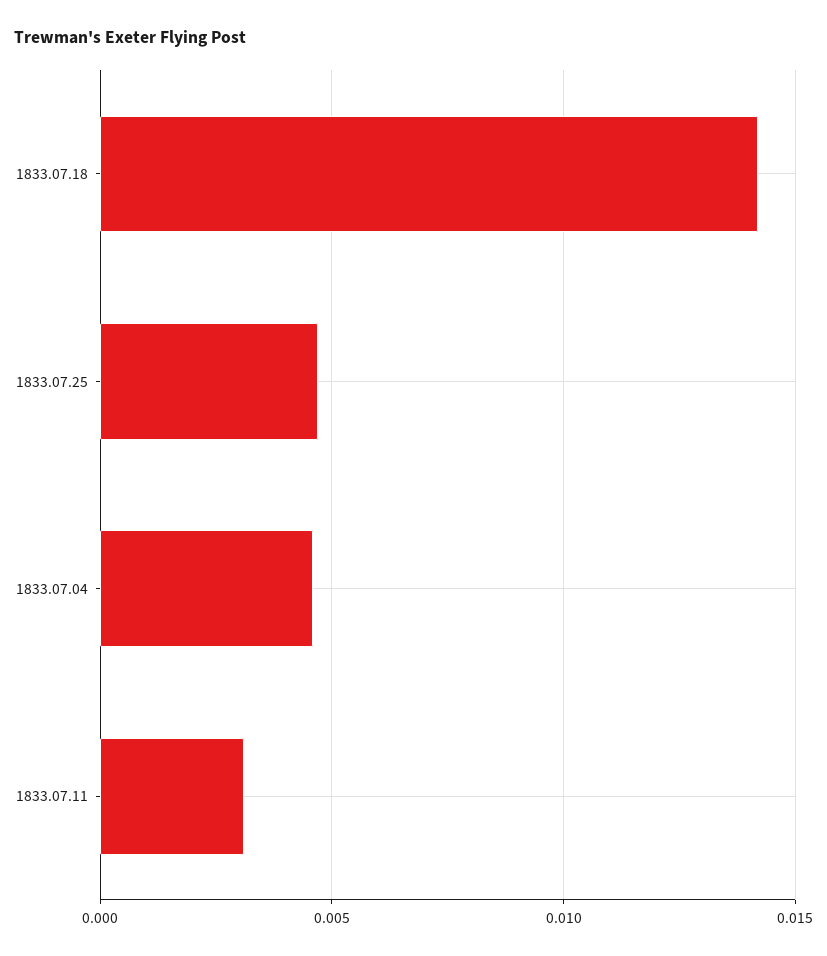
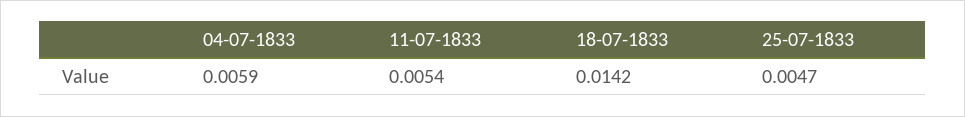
  {
    "1833.07.18": 0.0142,
    "1833.07.25": 0.0047,
-   "1833.07.04": 0.0045,
+   "1833.07.04": 0.0059,
-   "1833.07.11": 0.003
+   "1833.07.11": 0.0054
  }

